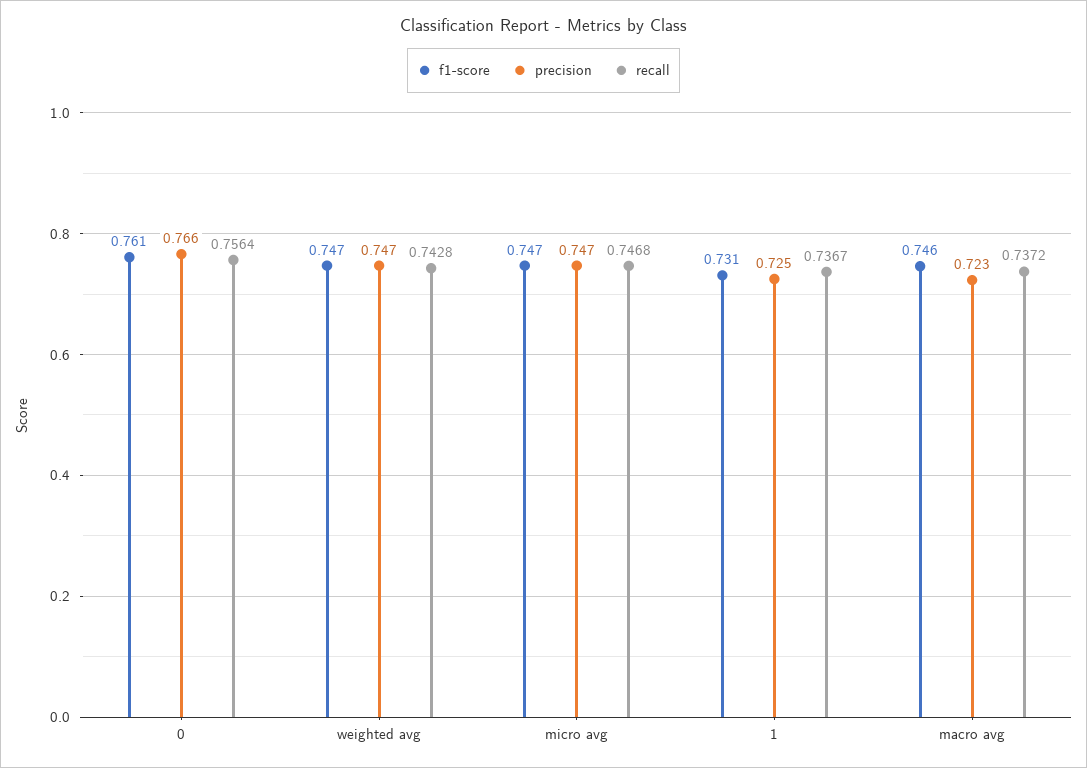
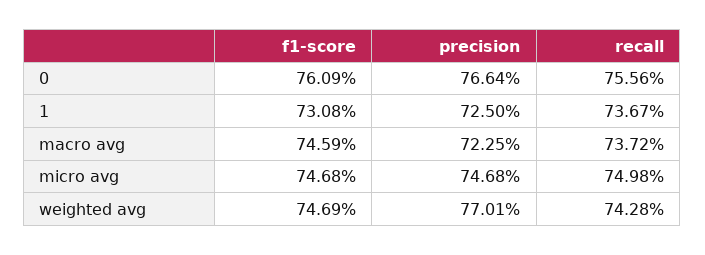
  {
    "f1-score": {
      "0": 0.7609,
      "weighted avg": 0.7469,
      "micro avg": 0.7468,
      "1": 0.7308,
      "macro avg": 0.7459
    },
    "precision": {
      "0": 0.7664,
-     "weighted avg": 0.747,
+     "weighted avg": 0.7701,
      "micro avg": 0.7468,
      "1": 0.725,
      "macro avg": 0.7225
    },
    "recall": {
-     "0": 0.7564,
+     "0": 0.7556,
      "weighted avg": 0.7428,
-     "micro avg": 0.7468,
+     "micro avg": 0.7498,
      "1": 0.7367,
      "macro avg": 0.7372
    }
  }

